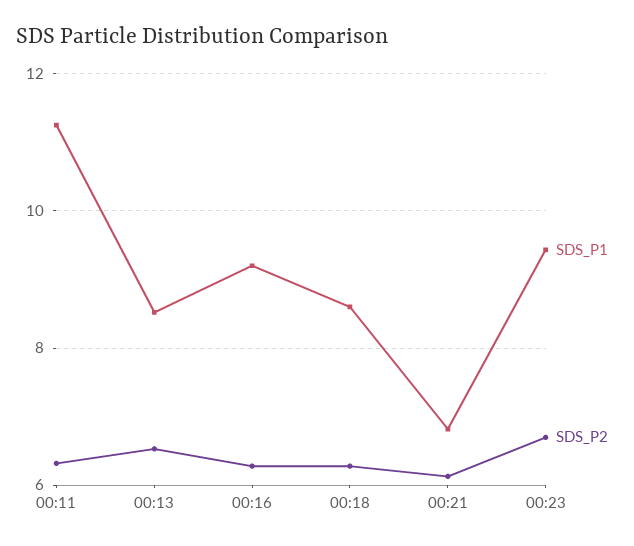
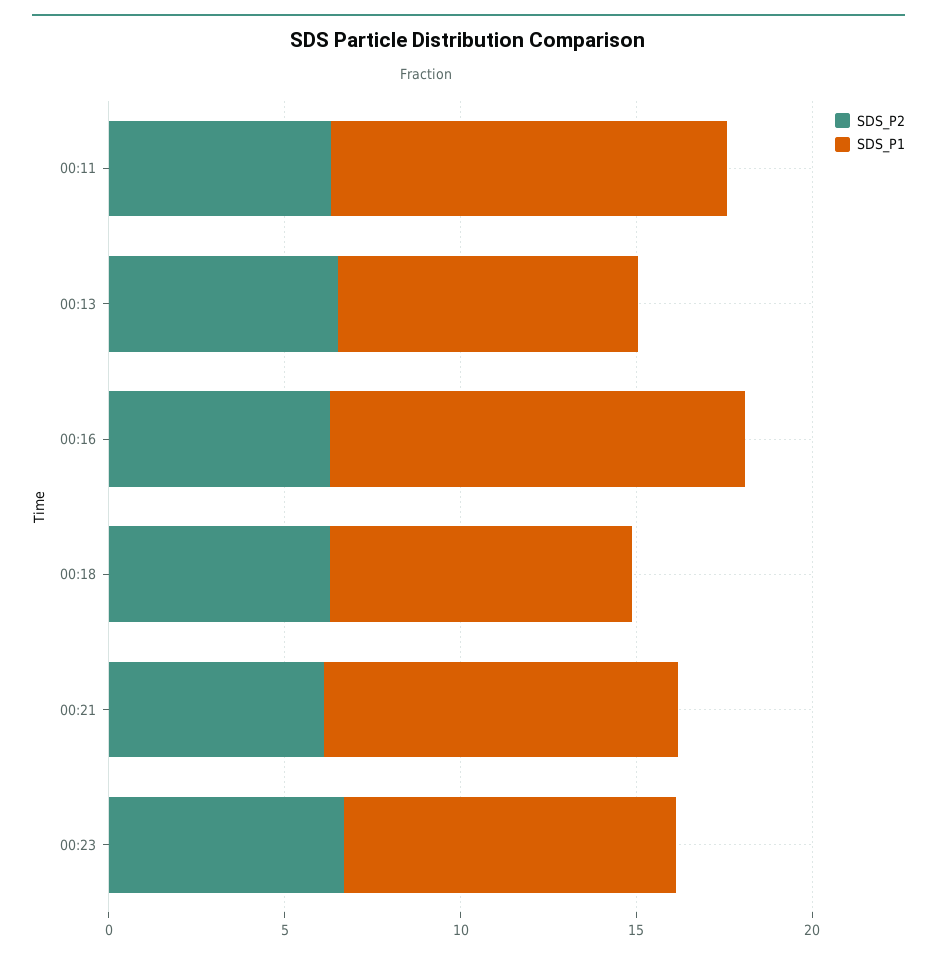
  {
    "SDS_P1": {
      "00:11": 11.2,
      "00:13": 8.6,
-     "00:16": 9.2,
+     "00:16": 12,
      "00:18": 8.6,
-     "00:21": 6.8,
+     "00:21": 10,
      "00:23": 9.4
    },
    "SDS_P2": {
      "00:11": 6.4,
      "00:13": 6.6,
      "00:16": 6.2,
      "00:18": 6.2,
      "00:21": 6.2,
      "00:23": 6.8
    }
  }

